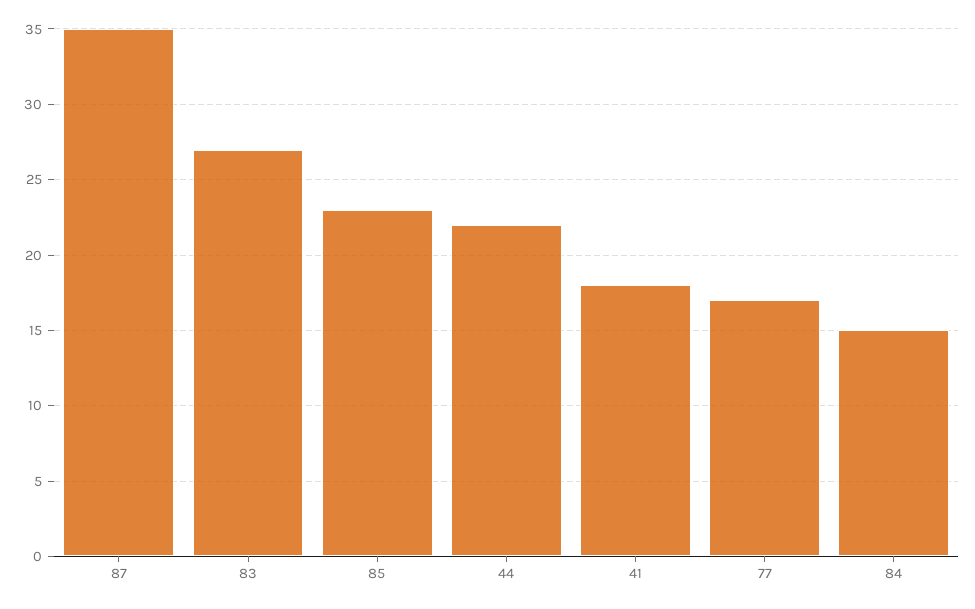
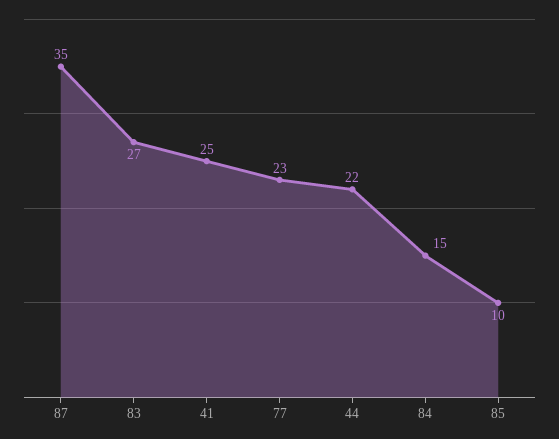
  {
    "87": 35,
    "83": 27,
-   "85": 23,
+   "85": 10,
    "44": 22,
-   "41": 18,
+   "41": 25,
-   "77": 17,
+   "77": 23,
    "84": 15
  }

